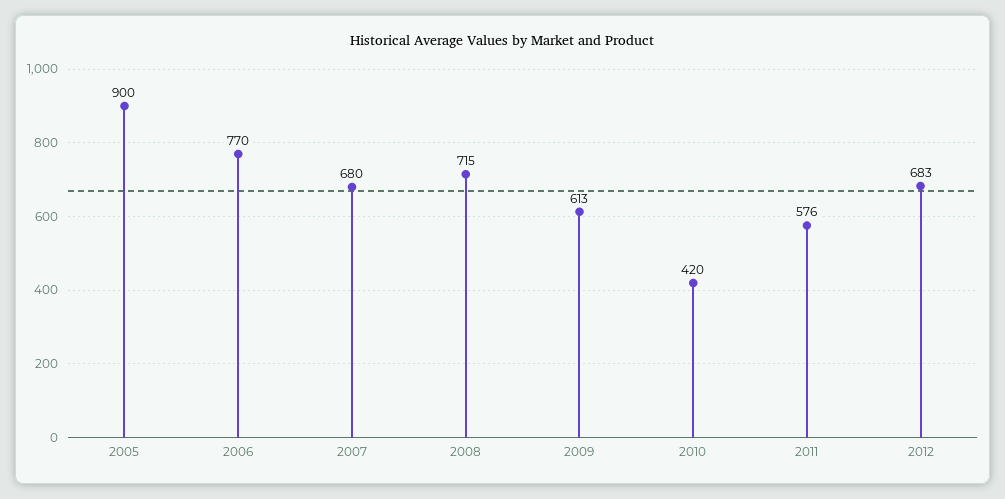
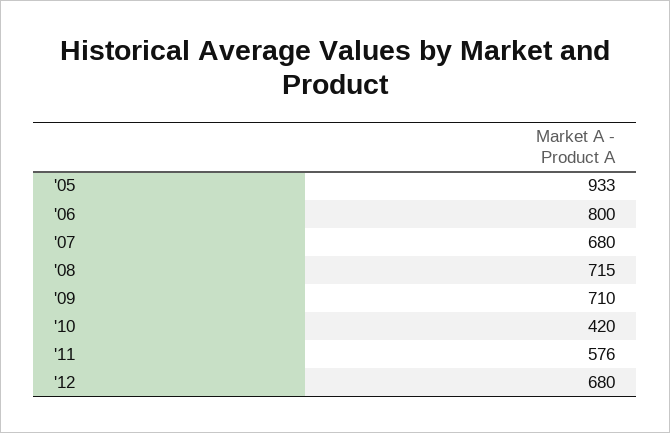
  {
-   "2005": 900,
+   "2005": 933,
-   "2006": 770,
+   "2006": 800,
    "2007": 680,
    "2008": 715,
-   "2009": 613,
+   "2009": 710,
    "2010": 420,
    "2011": 576,
-   "2012": 683
+   "2012": 680
  }

